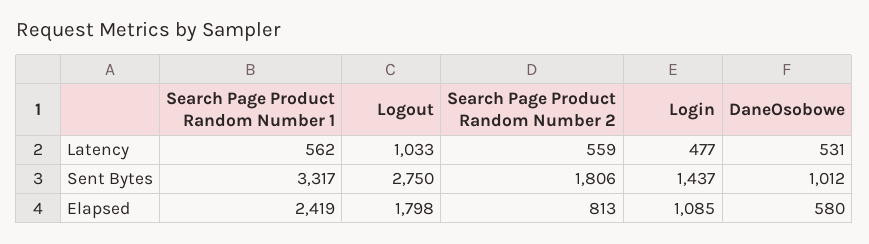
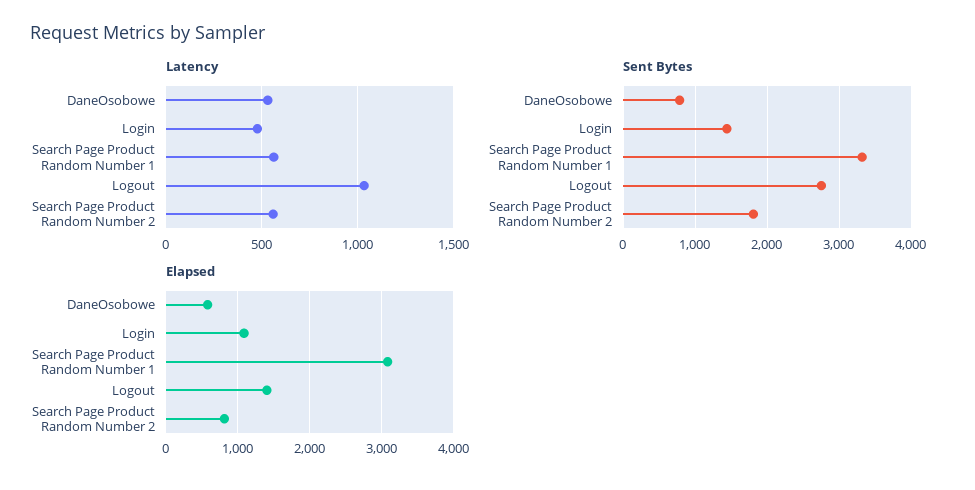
  {
    "Latency": {
      "Search Page Product Random Number 1": 562,
      "Logout": 1033,
      "Search Page Product Random Number 2": 559,
      "Login": 477,
      "DaneOsobowe": 531
    },
    "Sent Bytes": {
      "Search Page Product Random Number 1": 3317,
      "Logout": 2750,
      "Search Page Product Random Number 2": 1806,
      "Login": 1437,
-     "DaneOsobowe": 1012
+     "DaneOsobowe": 800
    },
    "Elapsed": {
-     "Search Page Product Random Number 1": 2419,
+     "Search Page Product Random Number 1": 3100,
-     "Logout": 1798,
+     "Logout": 1400,
      "Search Page Product Random Number 2": 813,
      "Login": 1085,
      "DaneOsobowe": 580
    }
  }

